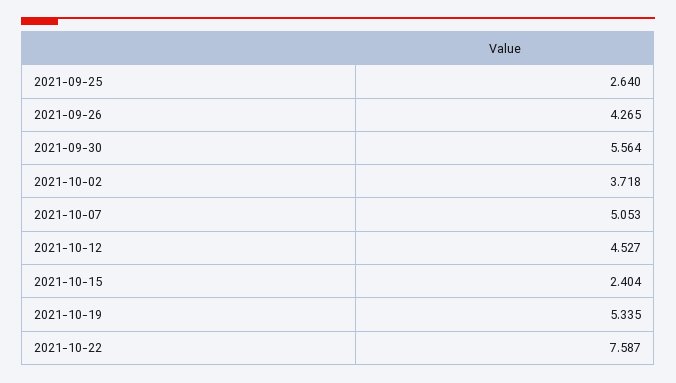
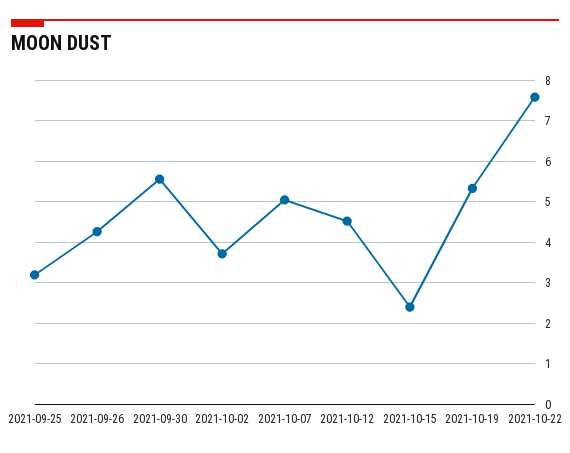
  {
-   "2021-09-25": 2.64,
+   "2021-09-25": 3.2,
    "2021-09-26": 4.265,
    "2021-09-30": 5.564,
    "2021-10-02": 3.718,
    "2021-10-07": 5.053,
    "2021-10-12": 4.527,
    "2021-10-15": 2.404,
    "2021-10-19": 5.335,
    "2021-10-22": 7.587
  }

